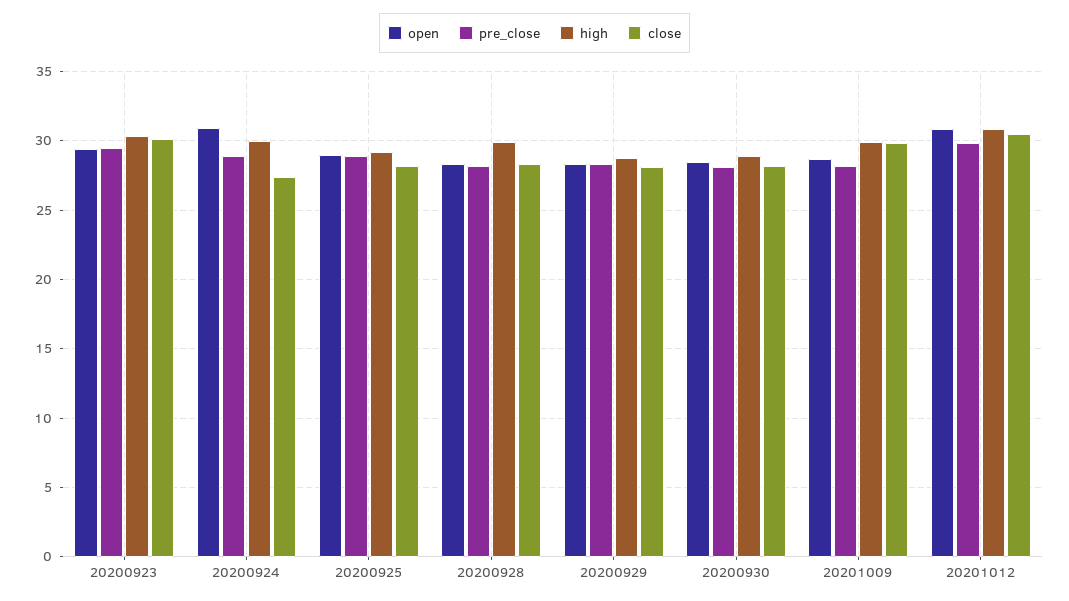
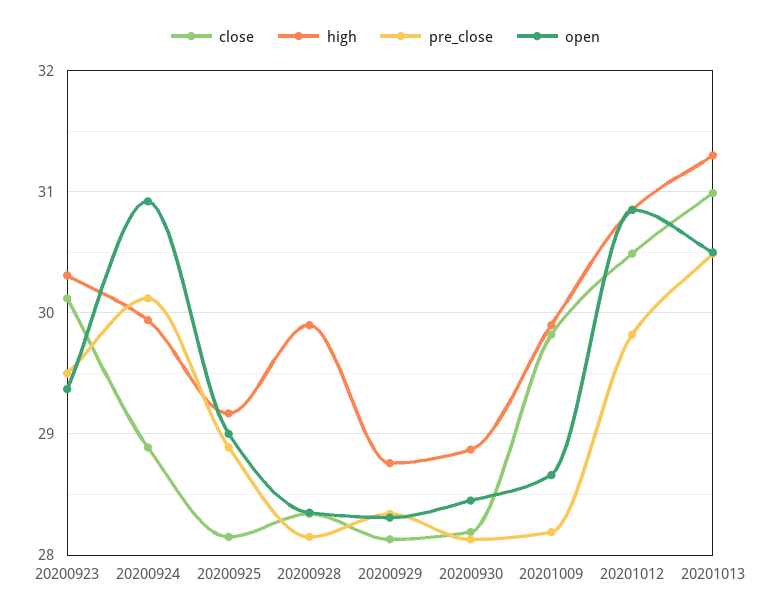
  {
    "open": {
      "20200923": 29.4,
      "20200924": 30.9,
      "20200925": 29,
      "20200928": 28.4,
      "20200929": 28.3,
      "20200930": 28.5,
      "20201009": 28.7,
-     "20201012": 30.9
+     "20201012": 30.9,
+     "20201013": 30.5
    },
    "pre_close": {
      "20200923": 29.5,
-     "20200924": 29,
+     "20200924": 30.1,
      "20200925": 28.9,
      "20200928": 28.2,
      "20200929": 28.3,
      "20200930": 28.1,
      "20201009": 28.2,
-     "20201012": 29.8
+     "20201012": 29.8,
+     "20201013": 30.5
    },
    "high": {
      "20200923": 30.3,
      "20200924": 29.9,
      "20200925": 29.2,
      "20200928": 29.9,
      "20200929": 28.8,
      "20200930": 28.9,
      "20201009": 29.9,
-     "20201012": 30.9
+     "20201012": 30.9,
+     "20201013": 31.3
    },
    "close": {
      "20200923": 30.1,
-     "20200924": 27.5,
+     "20200924": 28.9,
      "20200925": 28.2,
      "20200928": 28.3,
      "20200929": 28.1,
      "20200930": 28.2,
      "20201009": 29.8,
-     "20201012": 30.5
+     "20201012": 30.5,
+     "20201013": 31
    }
  }

